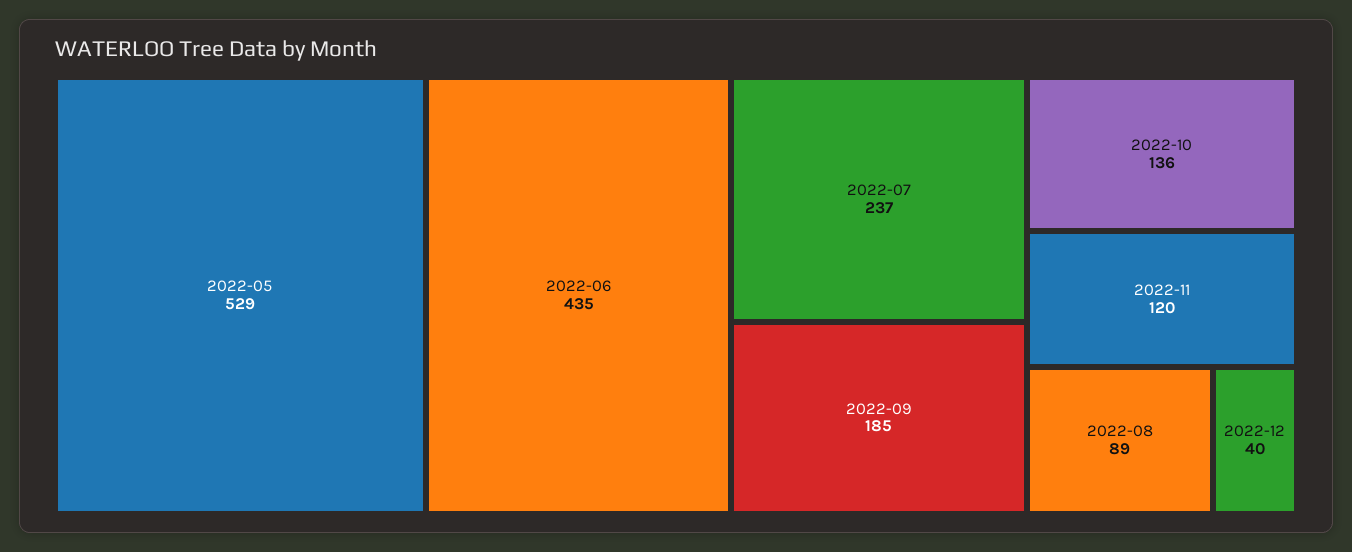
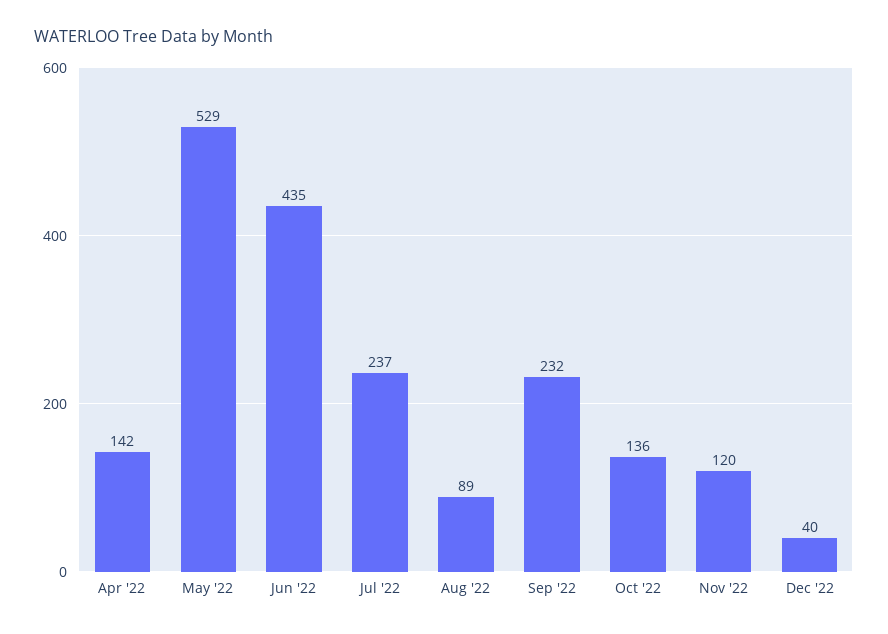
  {
    "2022-05": 529,
    "2022-06": 435,
    "2022-07": 237,
-   "2022-09": 185,
+   "2022-09": 232,
    "2022-10": 136,
    "2022-11": 120,
    "2022-08": 89,
-   "2022-12": 40
+   "2022-12": 40,
+   "Apr '22": 142
  }

